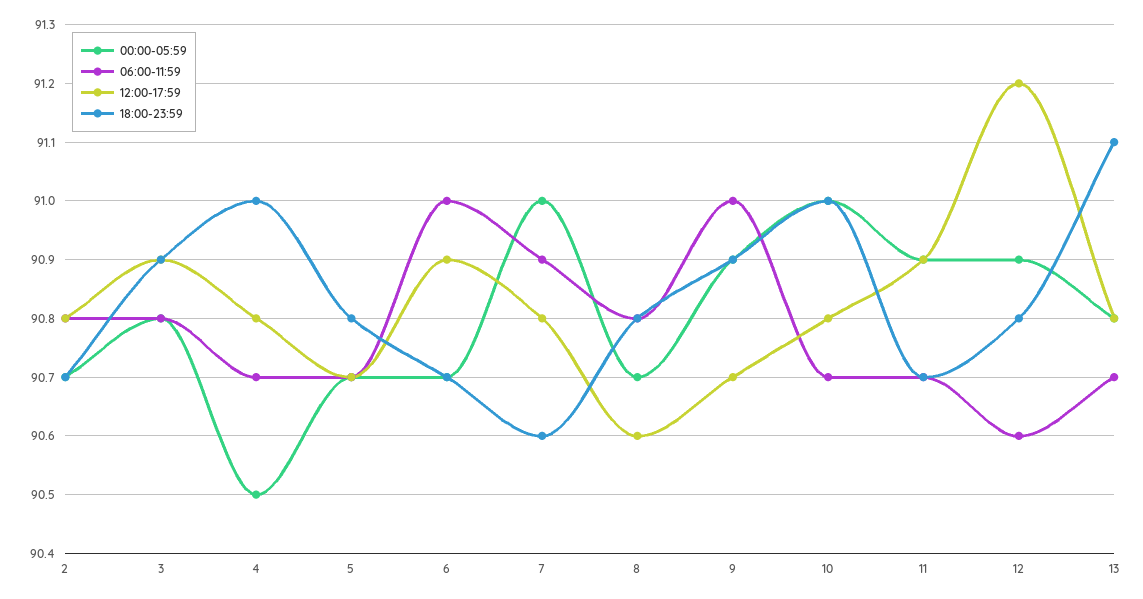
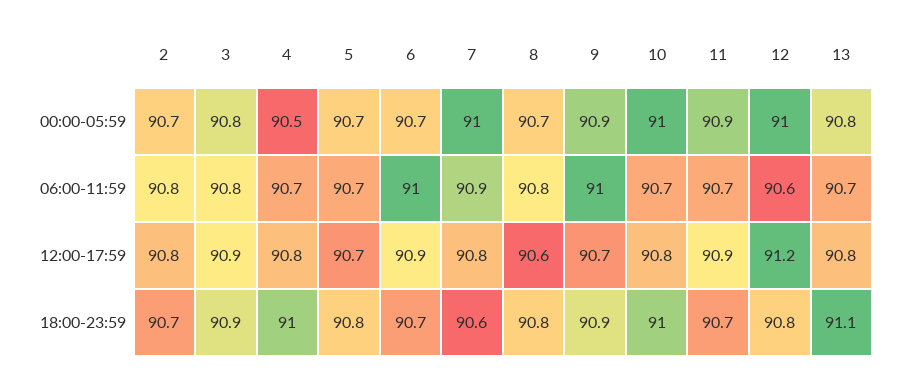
  {
    "00:00-05:59": {
      "2": 90.7,
      "3": 90.8,
      "4": 90.5,
      "5": 90.7,
      "6": 90.7,
      "7": 91,
      "8": 90.7,
      "9": 90.9,
      "10": 91,
      "11": 90.9,
-     "12": 90.9,
+     "12": 91,
      "13": 90.8
    },
    "06:00-11:59": {
      "2": 90.8,
      "3": 90.8,
      "4": 90.7,
      "5": 90.7,
      "6": 91,
      "7": 90.9,
      "8": 90.8,
      "9": 91,
      "10": 90.7,
      "11": 90.7,
      "12": 90.6,
      "13": 90.7
    },
    "12:00-17:59": {
      "2": 90.8,
      "3": 90.9,
      "4": 90.8,
      "5": 90.7,
      "6": 90.9,
      "7": 90.8,
      "8": 90.6,
      "9": 90.7,
      "10": 90.8,
      "11": 90.9,
      "12": 91.2,
      "13": 90.8
    },
    "18:00-23:59": {
      "2": 90.7,
      "3": 90.9,
      "4": 91,
      "5": 90.8,
      "6": 90.7,
      "7": 90.6,
      "8": 90.8,
      "9": 90.9,
      "10": 91,
      "11": 90.7,
      "12": 90.8,
      "13": 91.1
    }
  }

